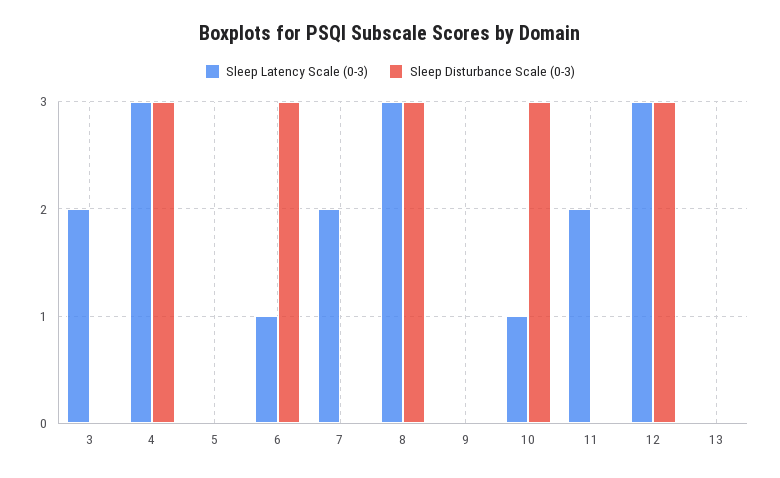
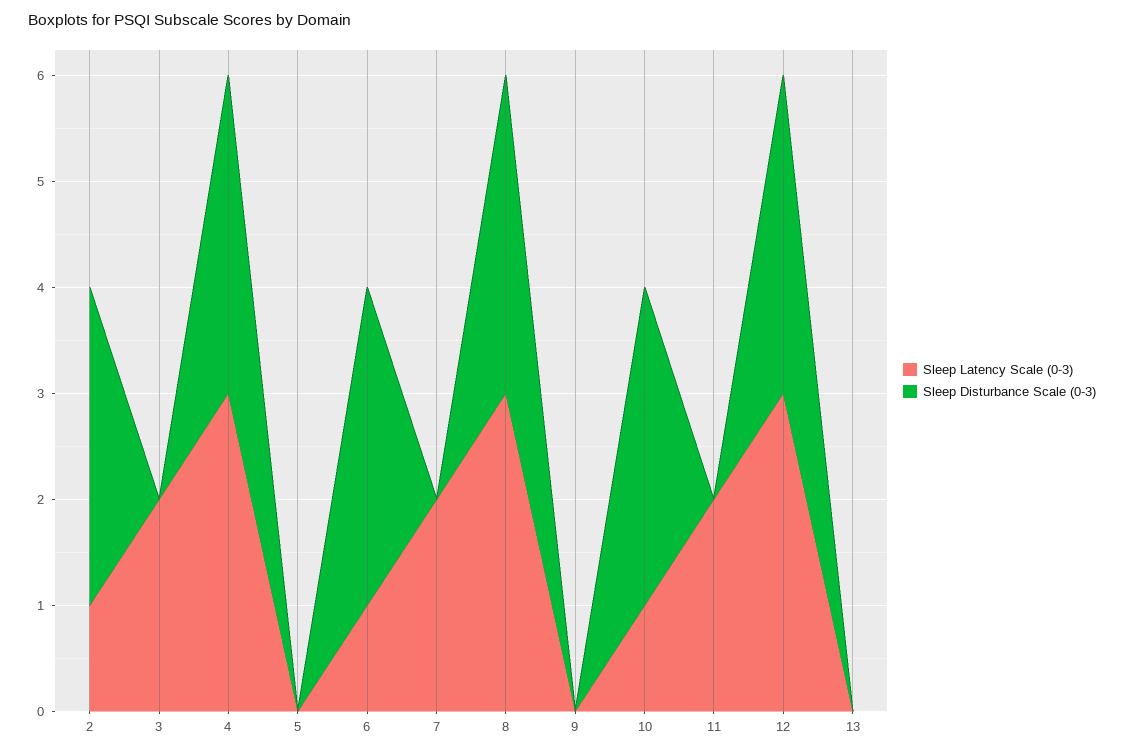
  {
    "Sleep Latency Scale (0-3)": {
      "3": 2,
      "4": 3,
      "5": 0,
      "6": 1,
      "7": 2,
      "8": 3,
      "9": 0,
      "10": 1,
      "11": 2,
      "12": 3,
-     "13": 0
+     "13": 0,
+     "2": 1
    },
    "Sleep Disturbance Scale (0-3)": {
      "3": 0,
      "4": 3,
      "5": 0,
      "6": 3,
      "7": 0,
      "8": 3,
      "9": 0,
      "10": 3,
      "11": 0,
      "12": 3,
-     "13": 0
+     "13": 0,
+     "2": 3
    }
  }

